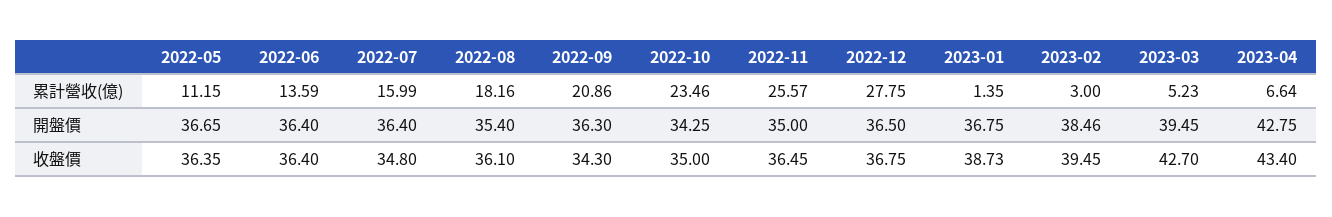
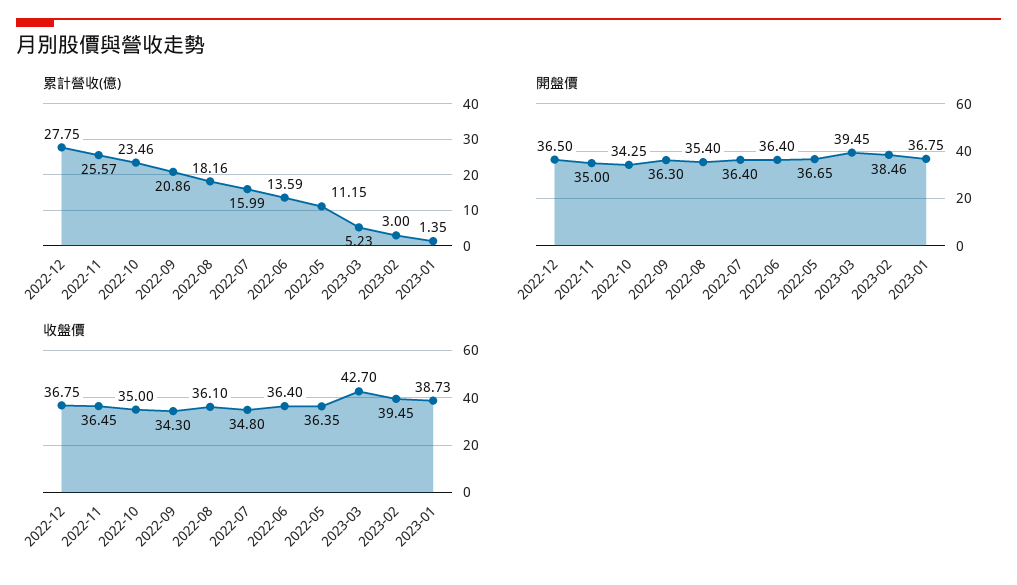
  {
    "累計營收(億)": {
      "2022-05": 11.15,
      "2022-06": 13.59,
      "2022-07": 15.99,
      "2022-08": 18.16,
      "2022-09": 20.86,
      "2022-10": 23.46,
      "2022-11": 25.57,
      "2022-12": 27.75,
      "2023-01": 1.35,
      "2023-02": 3,
-     "2023-03": 5.23,
+     "2023-03": 5.23
-     "2023-04": 6.64
    },
    "開盤價": {
      "2022-05": 36.65,
      "2022-06": 36.4,
      "2022-07": 36.4,
      "2022-08": 35.4,
      "2022-09": 36.3,
      "2022-10": 34.25,
      "2022-11": 35,
      "2022-12": 36.5,
      "2023-01": 36.75,
      "2023-02": 38.46,
-     "2023-03": 39.45,
+     "2023-03": 39.45
-     "2023-04": 42.75
    },
    "收盤價": {
      "2022-05": 36.35,
      "2022-06": 36.4,
      "2022-07": 34.8,
      "2022-08": 36.1,
      "2022-09": 34.3,
      "2022-10": 35,
      "2022-11": 36.45,
      "2022-12": 36.75,
      "2023-01": 38.73,
      "2023-02": 39.45,
-     "2023-03": 42.7,
+     "2023-03": 42.7
-     "2023-04": 43.4
    }
  }

